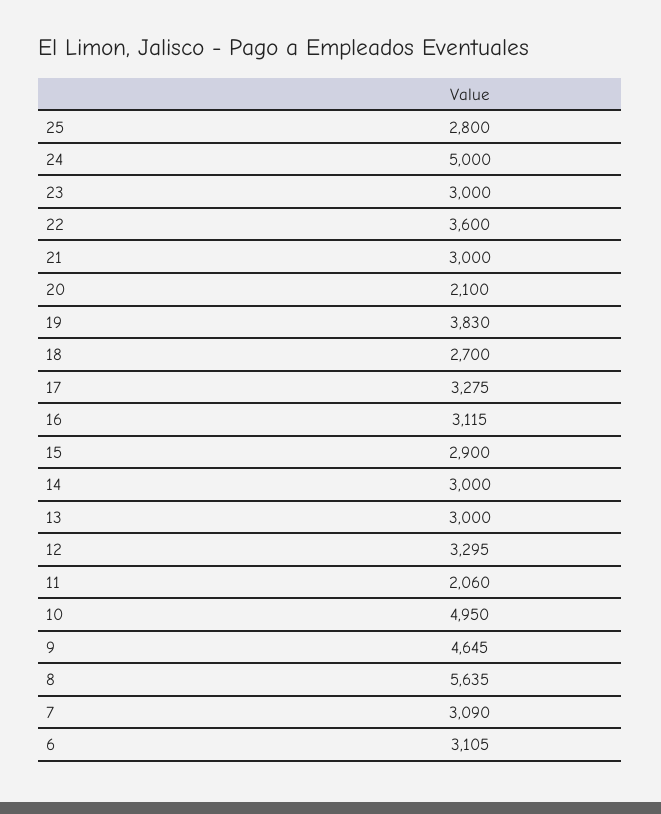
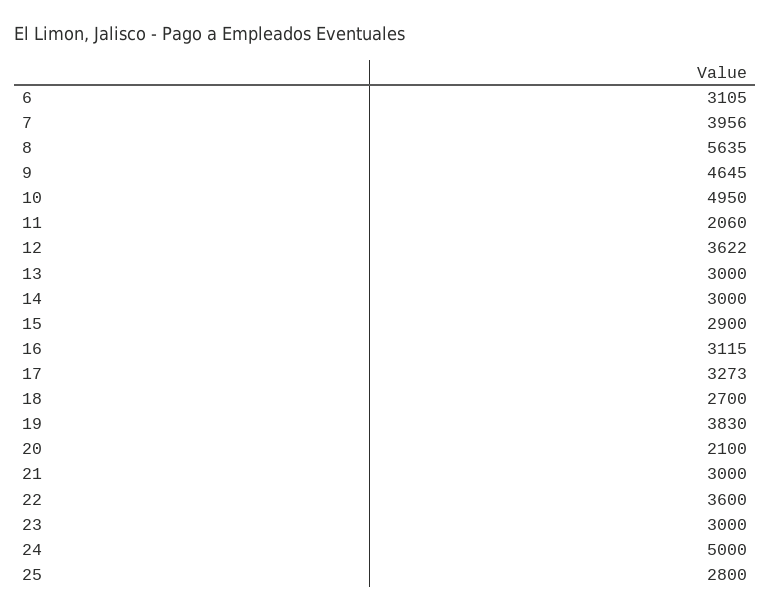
  {
    "25": 2800,
    "24": 5000,
    "23": 3000,
    "22": 3600,
    "21": 3000,
    "20": 2100,
    "19": 3830,
    "18": 2700,
-   "17": 3275,
+   "17": 3273,
    "16": 3115,
    "15": 2900,
    "14": 3000,
    "13": 3000,
-   "12": 3295,
+   "12": 3622,
    "11": 2060,
    "10": 4950,
    "9": 4645,
    "8": 5635,
-   "7": 3090,
+   "7": 3956,
    "6": 3105
  }

